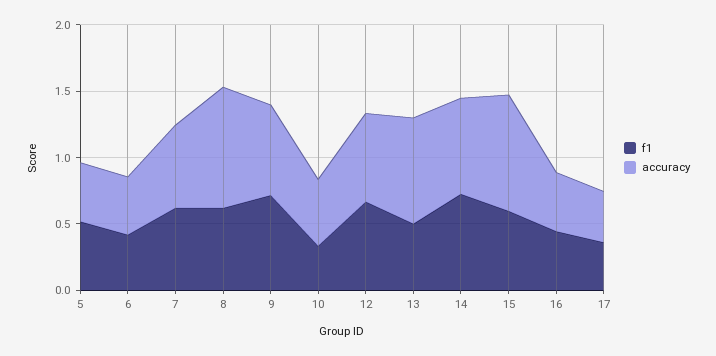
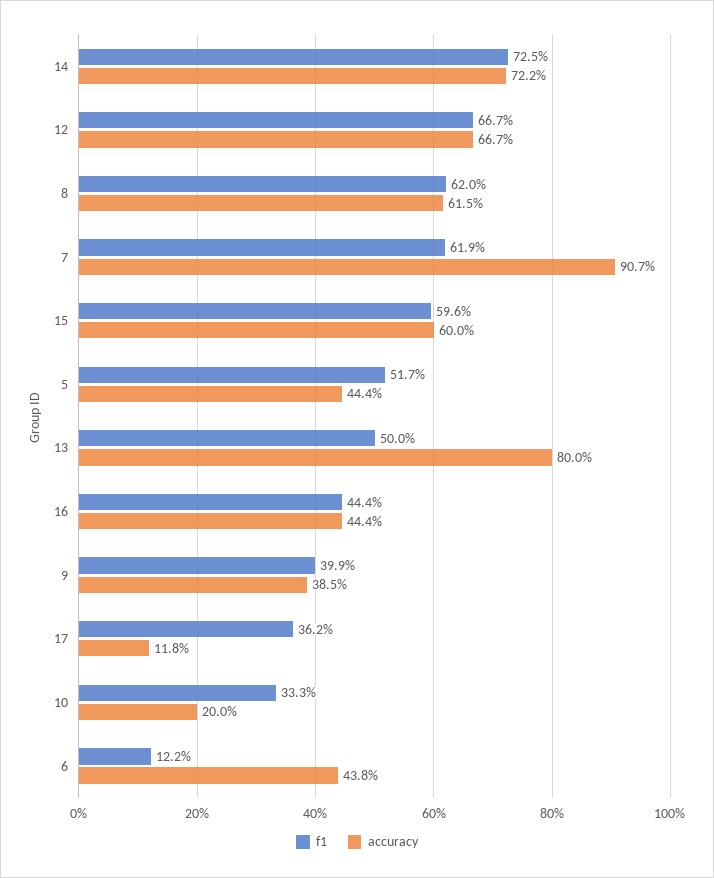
  {
    "f1": {
      "5": 0.517,
-     "6": 0.4,
+     "6": 0.122,
      "7": 0.619,
      "8": 0.62,
-     "9": 0.7,
+     "9": 0.399,
      "10": 0.333,
      "12": 0.667,
      "13": 0.5,
      "14": 0.725,
      "15": 0.596,
      "16": 0.444,
      "17": 0.362
    },
    "accuracy": {
      "5": 0.444,
      "6": 0.438,
-     "7": 0.6,
+     "7": 0.907,
-     "8": 0.9,
+     "8": 0.615,
-     "9": 0.7,
+     "9": 0.385,
-     "10": 0.5,
+     "10": 0.2,
      "12": 0.667,
      "13": 0.8,
      "14": 0.722,
-     "15": 0.9,
+     "15": 0.6,
      "16": 0.444,
-     "17": 0.4
+     "17": 0.118
    }
  }

